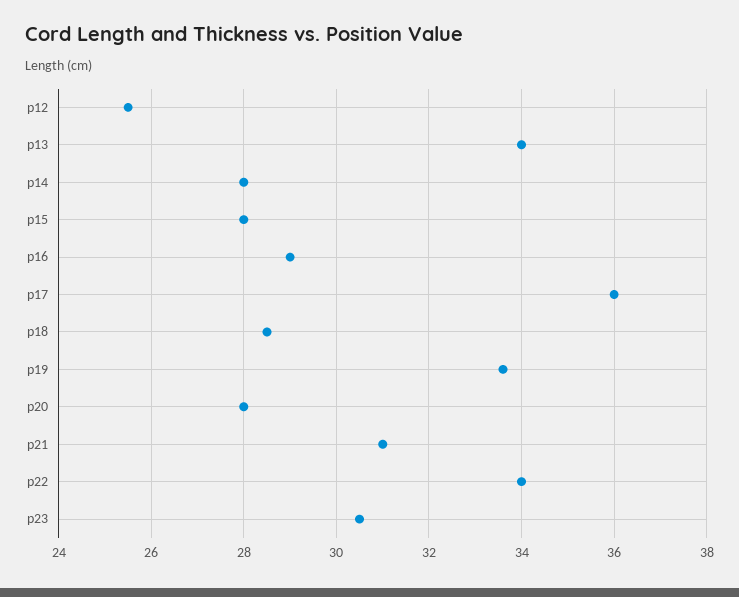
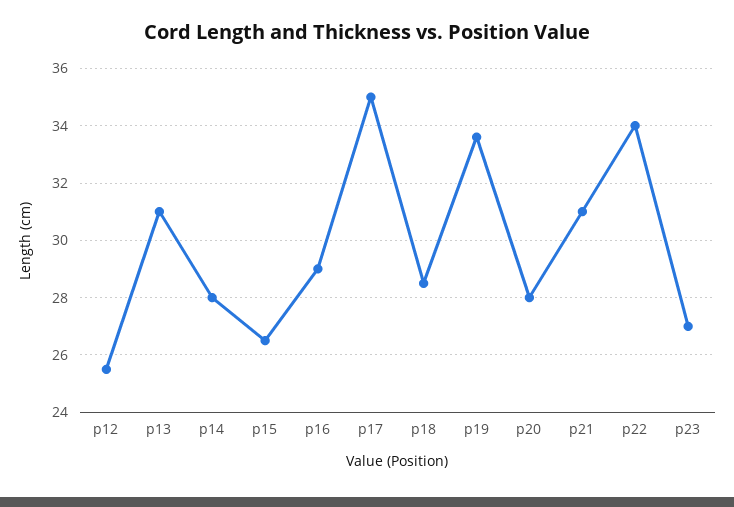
  {
    "p12": 25.5,
-   "p13": 34,
+   "p13": 31,
    "p14": 28,
-   "p15": 28,
+   "p15": 26.5,
    "p16": 29,
-   "p17": 36,
+   "p17": 35,
    "p18": 28.5,
    "p19": 33.5,
    "p20": 28,
    "p21": 31,
    "p22": 34,
-   "p23": 30.5
+   "p23": 27
  }

